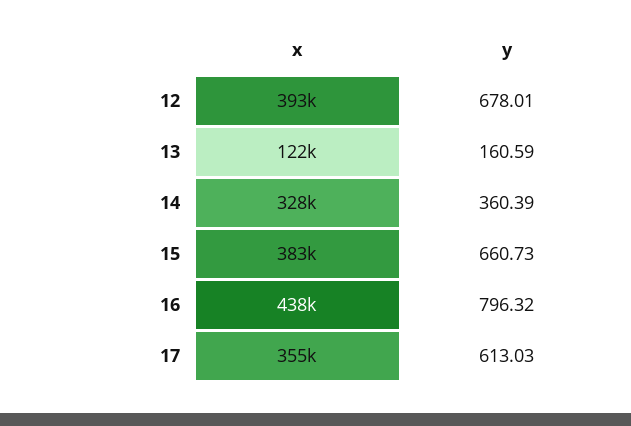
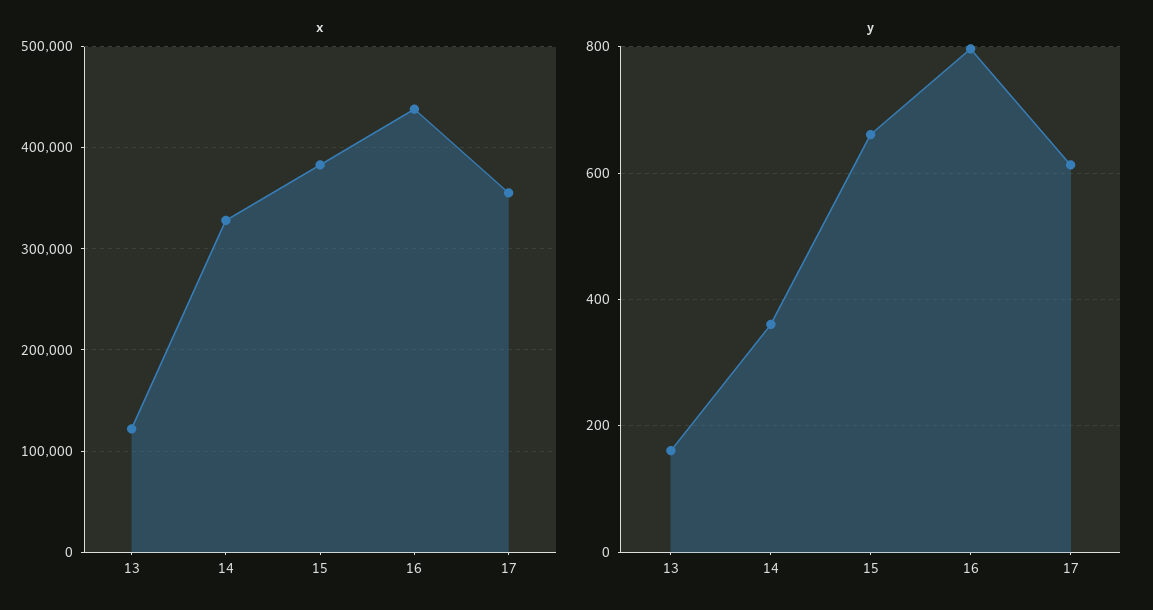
  {
    "x": {
-     "12": 393000,
      "13": 122000,
      "14": 328000,
      "15": 383000,
      "16": 438000,
      "17": 355000
    },
    "y": {
-     "12": 678.01,
      "13": 160.59,
      "14": 360.39,
      "15": 660.73,
      "16": 796.32,
      "17": 613.03
    }
  }

